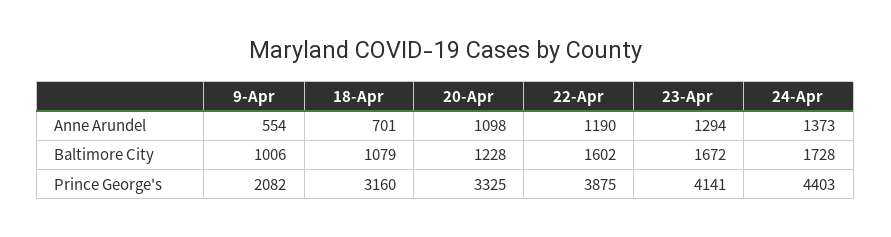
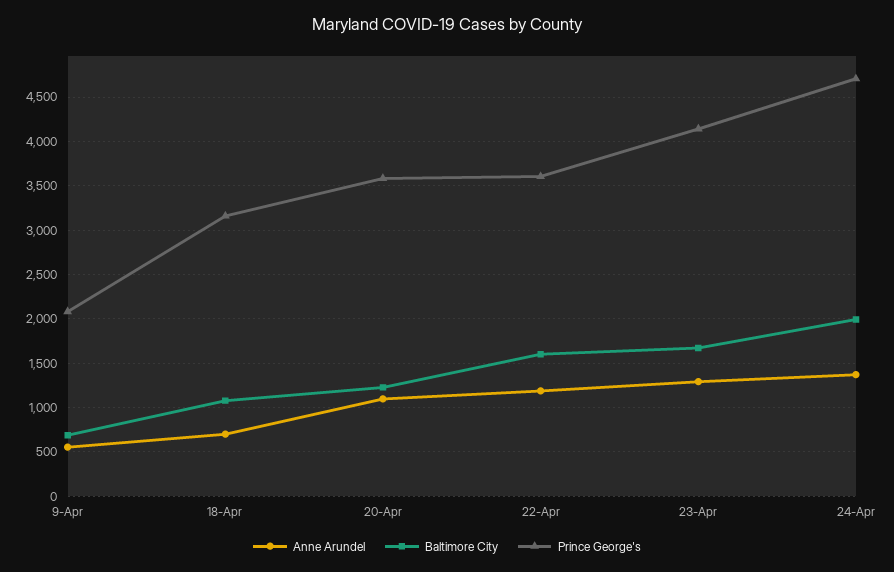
  {
    "Anne Arundel": {
      "9-Apr": 554,
      "18-Apr": 701,
      "20-Apr": 1098,
      "22-Apr": 1190,
      "23-Apr": 1294,
      "24-Apr": 1373
    },
    "Baltimore City": {
-     "9-Apr": 1006,
+     "9-Apr": 700,
      "18-Apr": 1079,
      "20-Apr": 1228,
      "22-Apr": 1602,
      "23-Apr": 1672,
-     "24-Apr": 1728
+     "24-Apr": 2000
    },
    "Prince George's": {
      "9-Apr": 2082,
      "18-Apr": 3160,
-     "20-Apr": 3325,
+     "20-Apr": 3600,
-     "22-Apr": 3875,
+     "22-Apr": 3600,
      "23-Apr": 4141,
-     "24-Apr": 4403
+     "24-Apr": 4700
    }
  }

